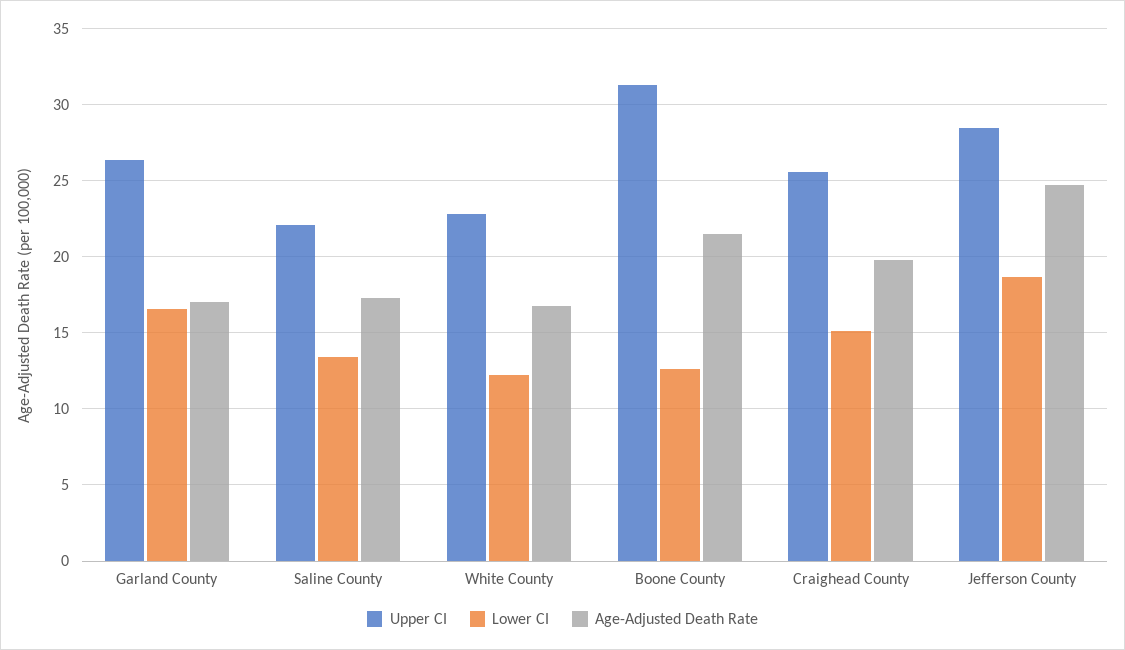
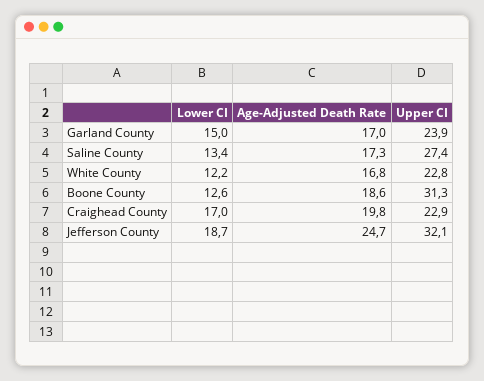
  {
    "Upper CI": {
-     "Garland County": 26.5,
+     "Garland County": 23.9,
-     "Saline County": 22,
+     "Saline County": 27.4,
      "White County": 22.8,
      "Boone County": 31.3,
-     "Craighead County": 25.5,
+     "Craighead County": 22.9,
-     "Jefferson County": 28.5
+     "Jefferson County": 32.1
    },
    "Lower CI": {
-     "Garland County": 16.5,
+     "Garland County": 15,
      "Saline County": 13.4,
      "White County": 12.2,
      "Boone County": 12.6,
-     "Craighead County": 15,
+     "Craighead County": 17,
      "Jefferson County": 18.7
    },
    "Age-Adjusted Death Rate": {
      "Garland County": 17,
      "Saline County": 17.3,
      "White County": 16.8,
-     "Boone County": 21.5,
+     "Boone County": 18.6,
      "Craighead County": 19.8,
      "Jefferson County": 24.7
    }
  }

